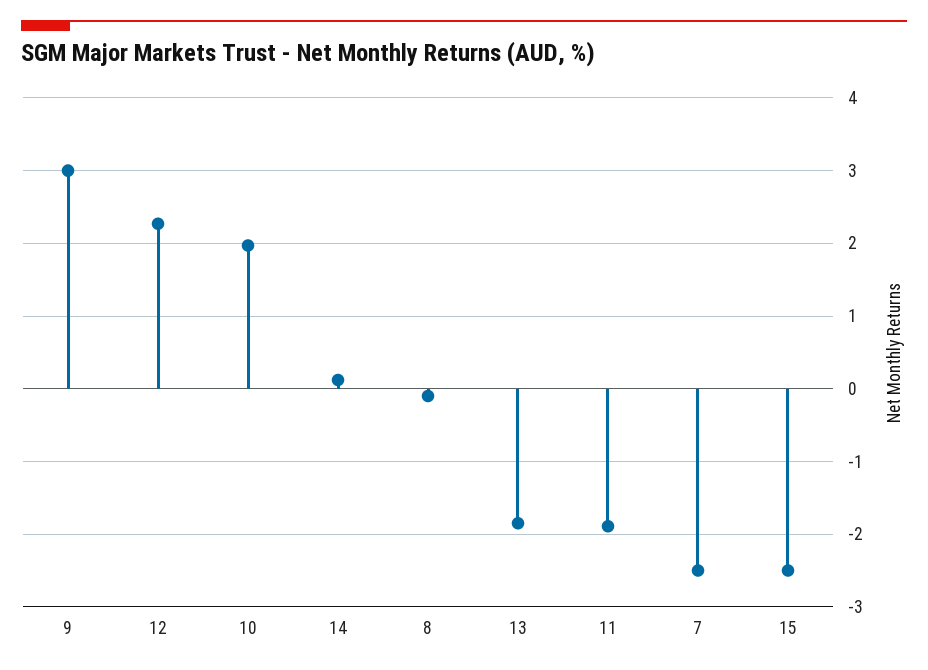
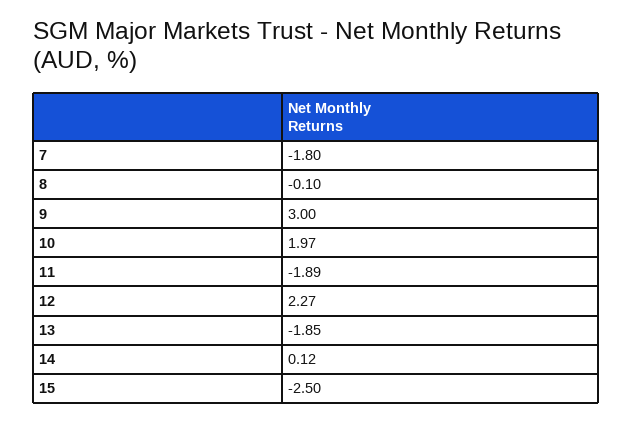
  {
    "9": 3,
    "12": 2.27,
    "10": 1.97,
    "14": 0.12,
    "8": -0.1,
    "13": -1.85,
    "11": -1.89,
-   "7": -2.5,
+   "7": -1.8,
    "15": -2.5
  }

